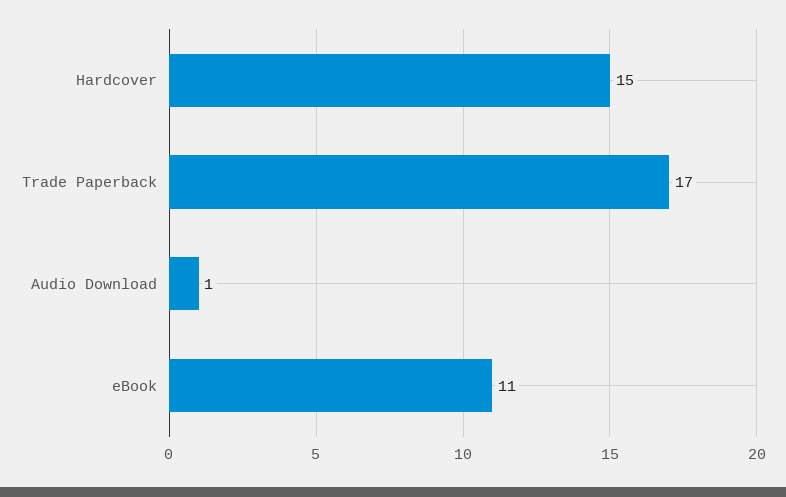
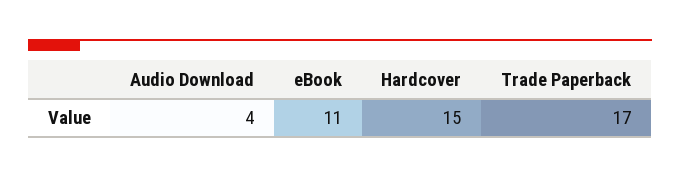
  {
    "Hardcover": 15,
    "Trade Paperback": 17,
-   "Audio Download": 1,
+   "Audio Download": 4,
    "eBook": 11
  }

